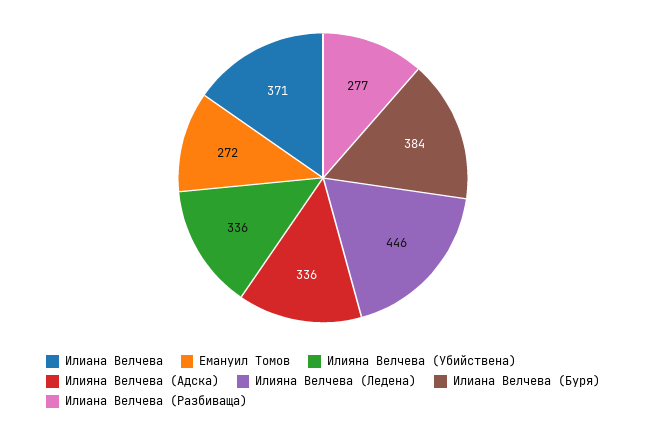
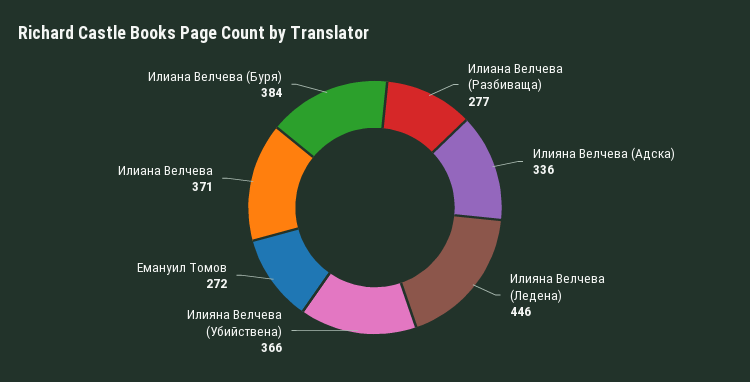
  {
    "Илиана Велчева": 371,
    "Емануил Томов": 272,
-   "Илияна Велчева (Убийствена)": 336,
+   "Илияна Велчева (Убийствена)": 366,
    "Илияна Велчева (Адска)": 336,
    "Илияна Велчева (Ледена)": 446,
    "Илиана Велчева (Буря)": 384,
    "Илиана Велчева (Разбиваща)": 277
  }

